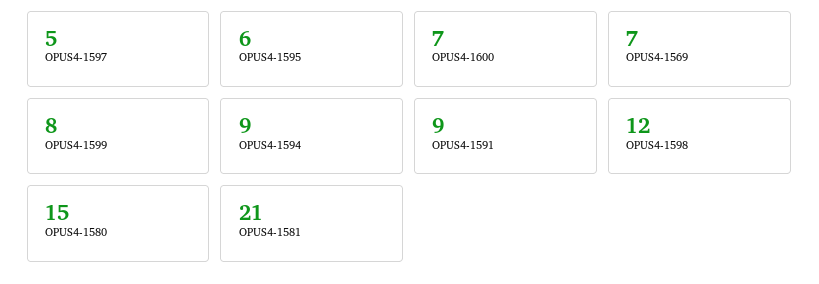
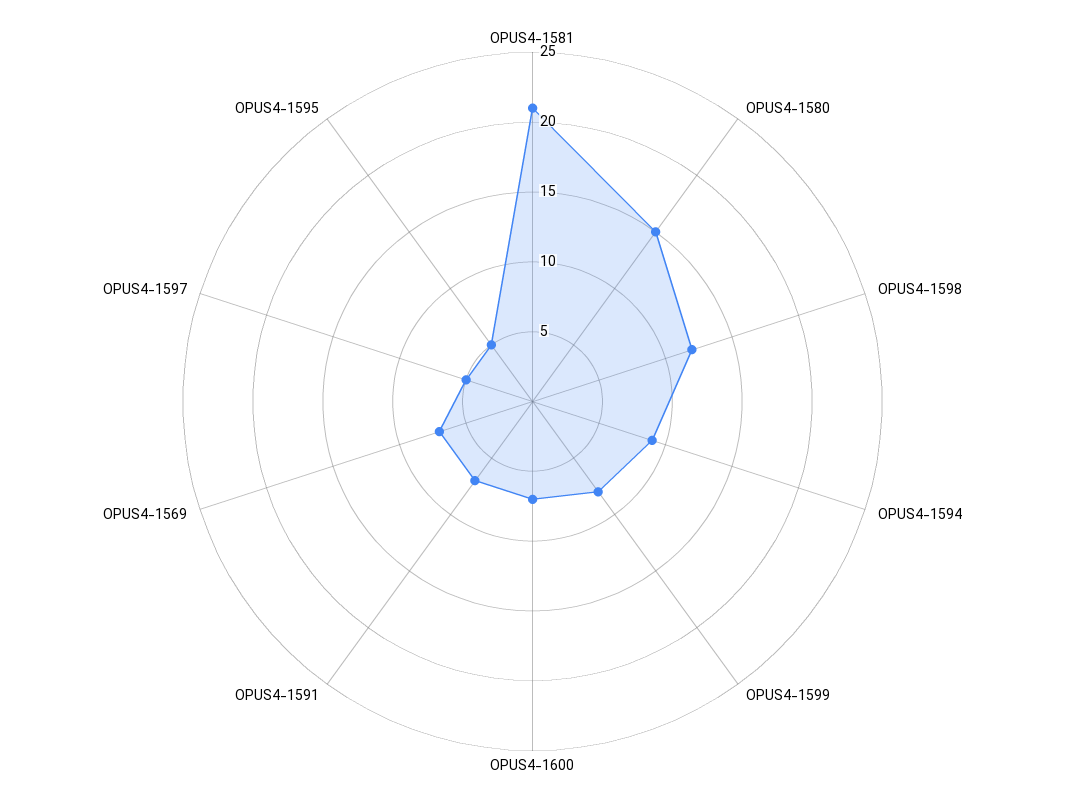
  {
    "OPUS4-1597": 5,
-   "OPUS4-1595": 6,
+   "OPUS4-1595": 5,
    "OPUS4-1600": 7,
    "OPUS4-1569": 7,
    "OPUS4-1599": 8,
    "OPUS4-1594": 9,
-   "OPUS4-1591": 9,
+   "OPUS4-1591": 7,
    "OPUS4-1598": 12,
    "OPUS4-1580": 15,
    "OPUS4-1581": 21
  }

